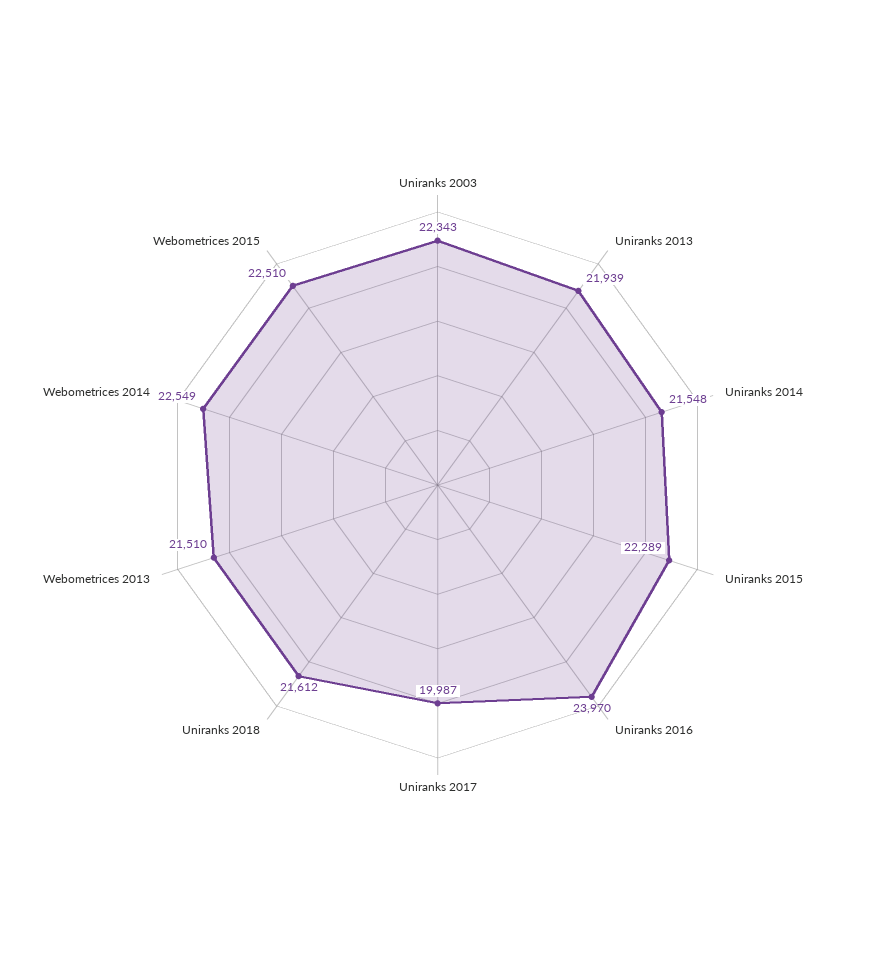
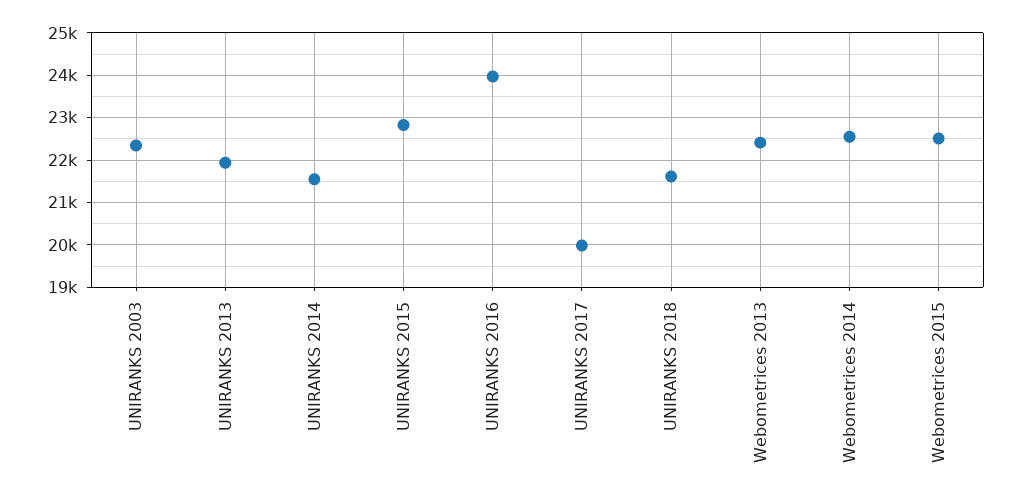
  {
    "Uniranks 2003": 22343,
    "Uniranks 2013": 21939,
    "Uniranks 2014": 21548,
-   "Uniranks 2015": 22289,
+   "Uniranks 2015": 22800,
    "Uniranks 2016": 23970,
    "Uniranks 2017": 19987,
    "Uniranks 2018": 21612,
-   "Webometrices 2013": 21510,
+   "Webometrices 2013": 22400,
    "Webometrices 2014": 22549,
    "Webometrices 2015": 22510
  }

